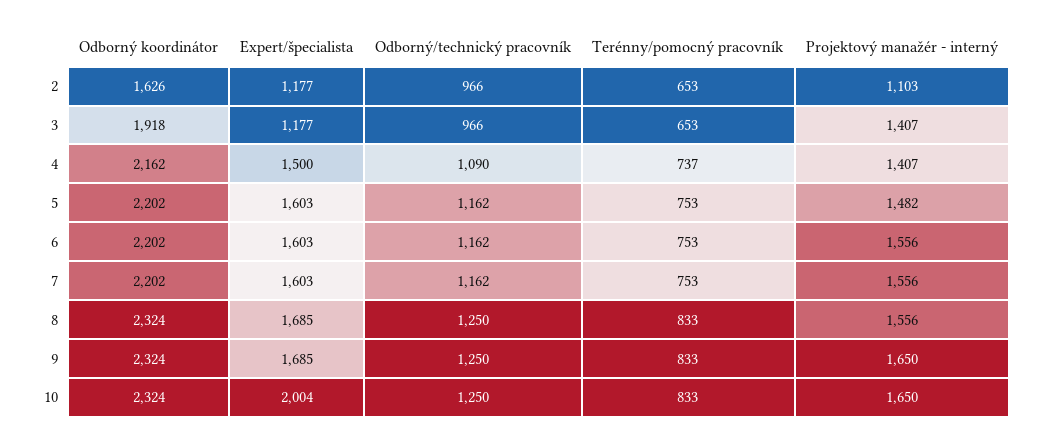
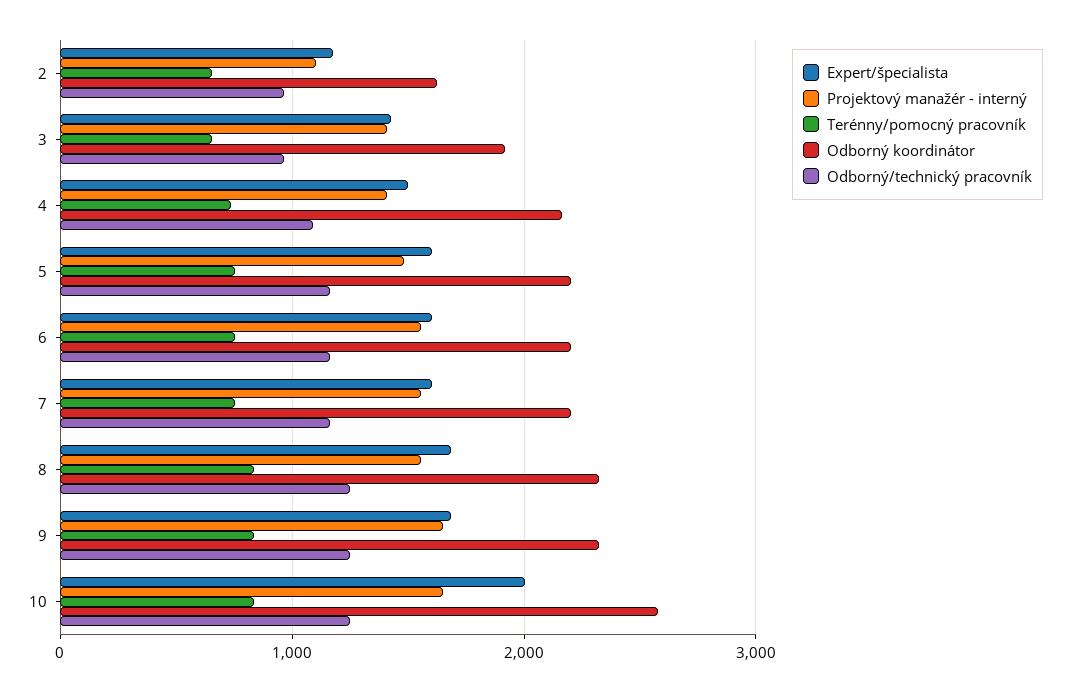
  {
    "Odborný koordinátor": {
      "2": 1626,
      "3": 1918,
      "4": 2162,
      "5": 2202,
      "6": 2202,
      "7": 2202,
      "8": 2324,
      "9": 2324,
-     "10": 2324
+     "10": 2600
    },
    "Expert/špecialista": {
      "2": 1177,
-     "3": 1177,
+     "3": 1400,
      "4": 1500,
      "5": 1603,
      "6": 1603,
      "7": 1603,
      "8": 1685,
      "9": 1685,
      "10": 2004
    },
    "Odborný/technický pracovník": {
      "2": 966,
      "3": 966,
      "4": 1090,
      "5": 1162,
      "6": 1162,
      "7": 1162,
      "8": 1250,
      "9": 1250,
      "10": 1250
    },
    "Terénny/pomocný pracovník": {
      "2": 653,
      "3": 653,
      "4": 737,
      "5": 753,
      "6": 753,
      "7": 753,
      "8": 833,
      "9": 833,
      "10": 833
    },
    "Projektový manažér - interný": {
      "2": 1103,
      "3": 1407,
      "4": 1407,
      "5": 1482,
      "6": 1556,
      "7": 1556,
      "8": 1556,
      "9": 1650,
      "10": 1650
    }
  }

